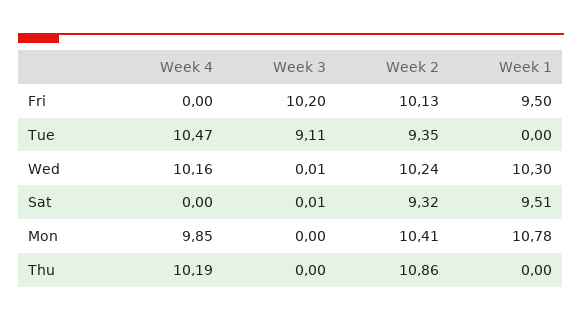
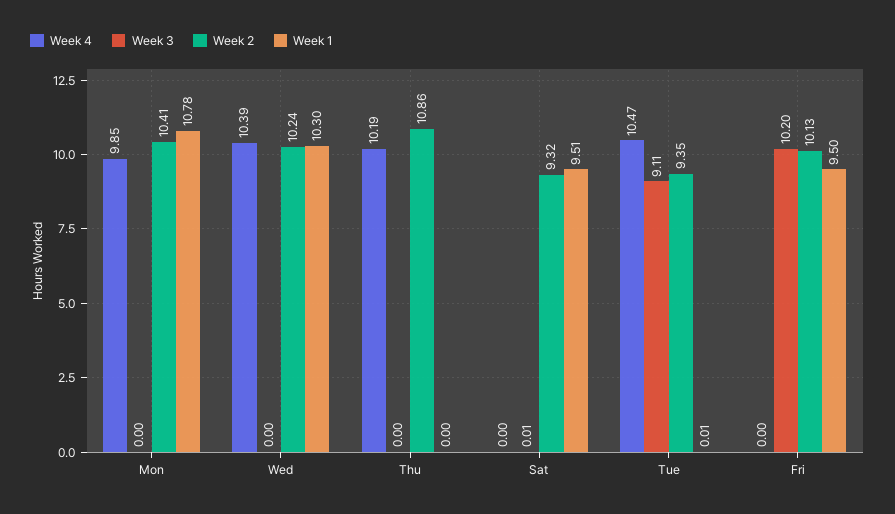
  {
    "Week 4": {
      "Fri": 0,
      "Tue": 10.47,
-     "Wed": 10.16,
+     "Wed": 10.39,
      "Sat": 0,
      "Mon": 9.85,
      "Thu": 10.19
    },
    "Week 3": {
      "Fri": 10.2,
      "Tue": 9.11,
-     "Wed": 0.01,
+     "Wed": 0,
      "Sat": 0.01,
      "Mon": 0,
      "Thu": 0
    },
    "Week 2": {
      "Fri": 10.13,
      "Tue": 9.35,
      "Wed": 10.24,
      "Sat": 9.32,
      "Mon": 10.41,
      "Thu": 10.86
    },
    "Week 1": {
      "Fri": 9.5,
-     "Tue": 0,
+     "Tue": 0.01,
      "Wed": 10.3,
      "Sat": 9.51,
      "Mon": 10.78,
      "Thu": 0
    }
  }

